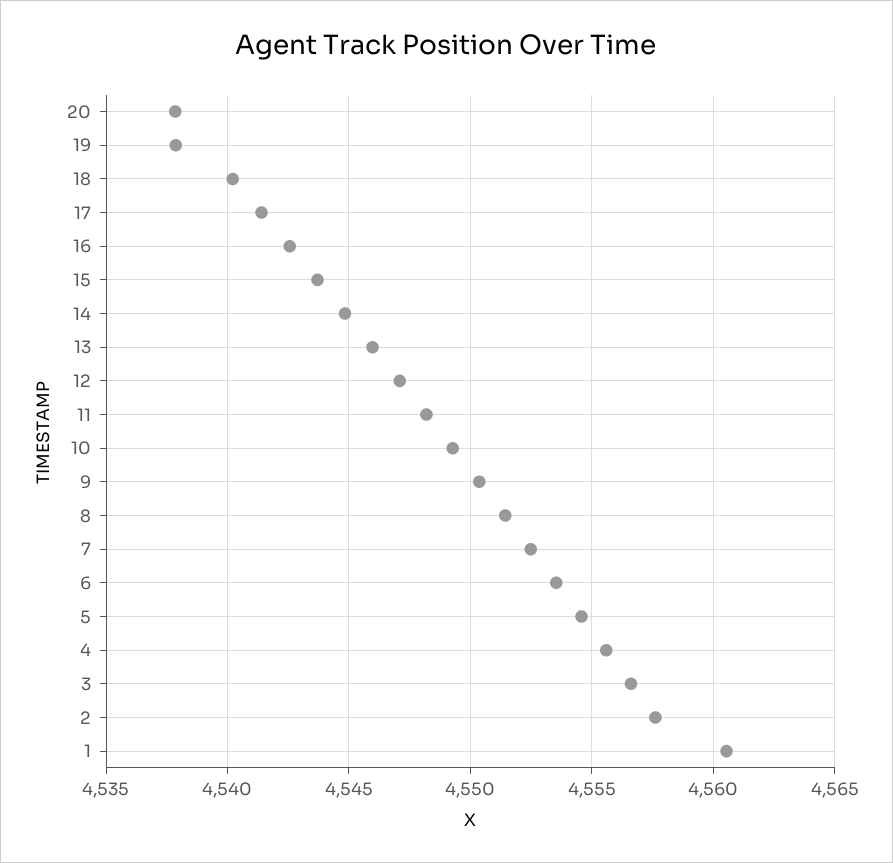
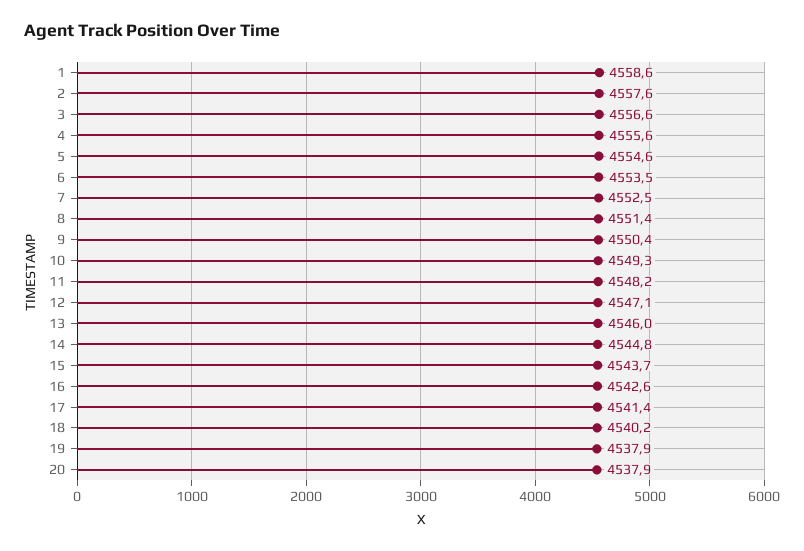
  {
    "20": 4537.9,
    "19": 4537.9,
    "18": 4540.2,
    "17": 4541.4,
    "16": 4542.6,
    "15": 4543.7,
    "14": 4544.8,
    "13": 4546,
    "12": 4547.1,
    "11": 4548.2,
    "10": 4549.3,
    "9": 4550.4,
    "8": 4551.4,
    "7": 4552.5,
    "6": 4553.5,
    "5": 4554.6,
    "4": 4555.6,
    "3": 4556.6,
    "2": 4557.6,
-   "1": 4560.5
+   "1": 4558.6
  }

